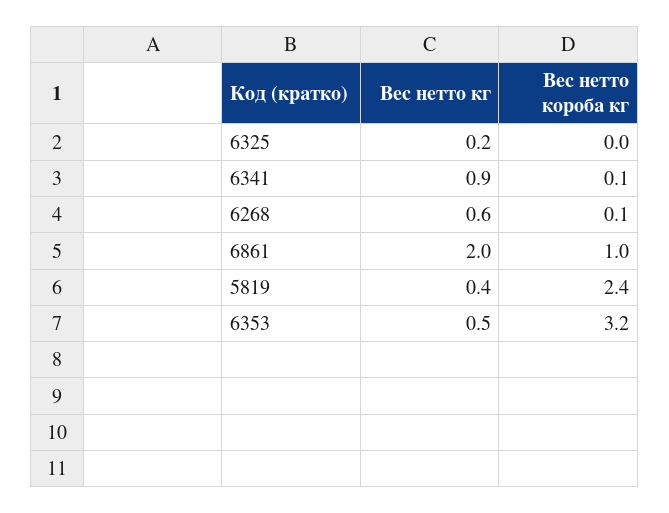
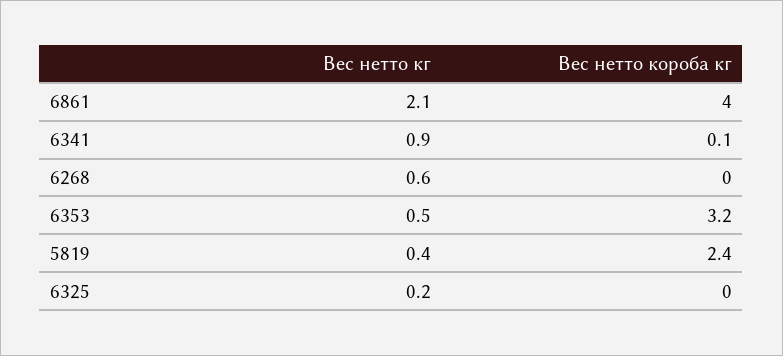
  {
    "Вес нетто кг": {
      "6325": 0.2,
      "6341": 0.9,
      "6268": 0.6,
-     "6861": 2,
+     "6861": 2.1,
      "5819": 0.4,
      "6353": 0.5
    },
    "Вес нетто короба кг": {
      "6325": 0,
      "6341": 0.1,
-     "6268": 0.1,
+     "6268": 0,
-     "6861": 1,
+     "6861": 4,
      "5819": 2.4,
      "6353": 3.2
    }
  }

